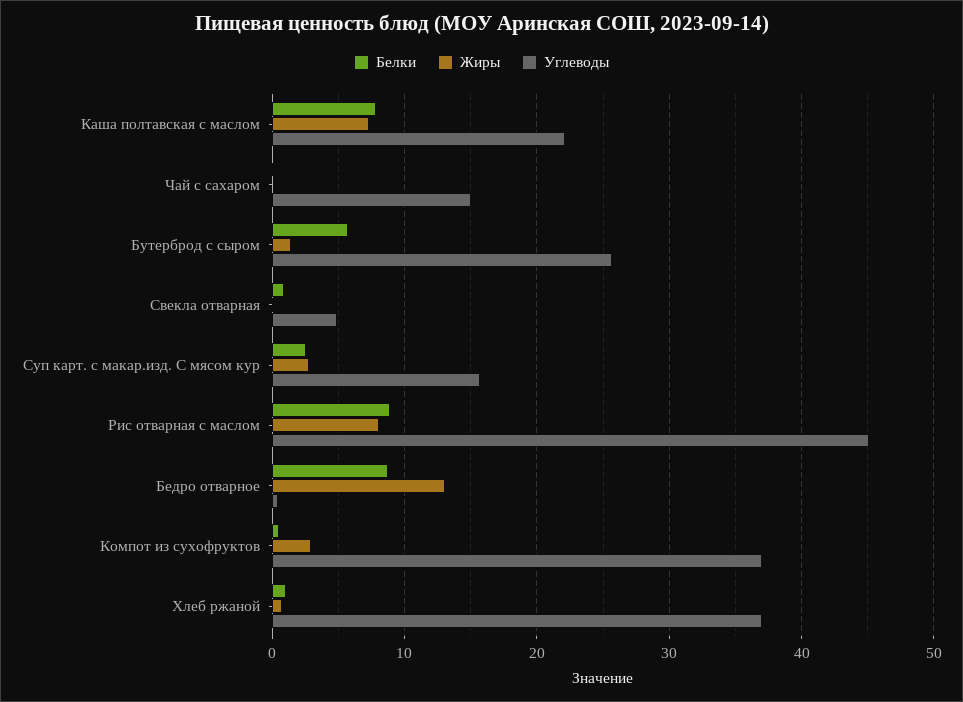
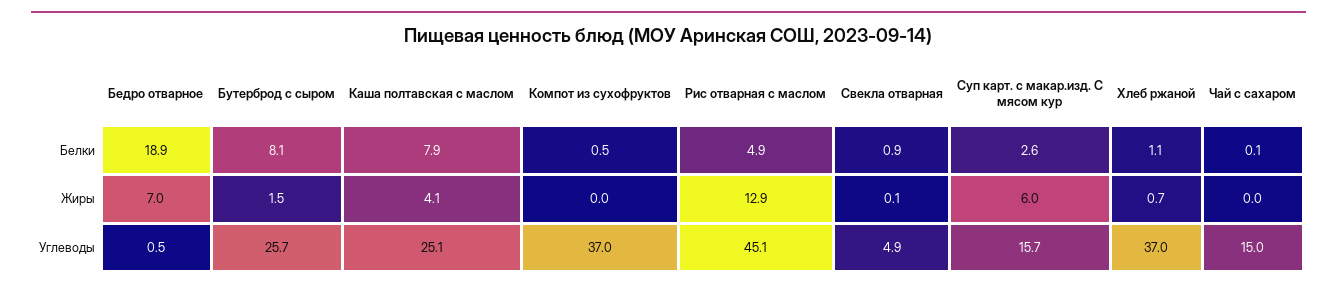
  {
    "Белки": {
      "Каша полтавская с маслом": 7.9,
      "Чай с сахаром": 0.1,
-     "Бутерброд с сыром": 6,
+     "Бутерброд с сыром": 8.1,
      "Свекла отварная": 0.9,
      "Суп карт. с макар.изд. С мясом кур": 2.6,
-     "Рис отварная с маслом": 9,
+     "Рис отварная с маслом": 4.9,
-     "Бедро отварное": 9,
+     "Бедро отварное": 18.9,
      "Компот из сухофруктов": 0.5,
      "Хлеб ржаной": 1.1
    },
    "Жиры": {
-     "Каша полтавская с маслом": 7,
+     "Каша полтавская с маслом": 4.1,
      "Чай с сахаром": 0,
      "Бутерброд с сыром": 1.5,
      "Свекла отварная": 0.1,
-     "Суп карт. с макар.изд. С мясом кур": 3,
+     "Суп карт. с макар.изд. С мясом кур": 6,
-     "Рис отварная с маслом": 8,
+     "Рис отварная с маслом": 12.9,
-     "Бедро отварное": 13,
+     "Бедро отварное": 7,
-     "Компот из сухофруктов": 3,
+     "Компот из сухофруктов": 0,
      "Хлеб ржаной": 0.7
    },
    "Углеводы": {
-     "Каша полтавская с маслом": 22,
+     "Каша полтавская с маслом": 25.1,
      "Чай с сахаром": 15,
      "Бутерброд с сыром": 25.7,
      "Свекла отварная": 4.9,
      "Суп карт. с макар.изд. С мясом кур": 15.7,
      "Рис отварная с маслом": 45.1,
      "Бедро отварное": 0.5,
      "Компот из сухофруктов": 37,
      "Хлеб ржаной": 37
    }
  }

